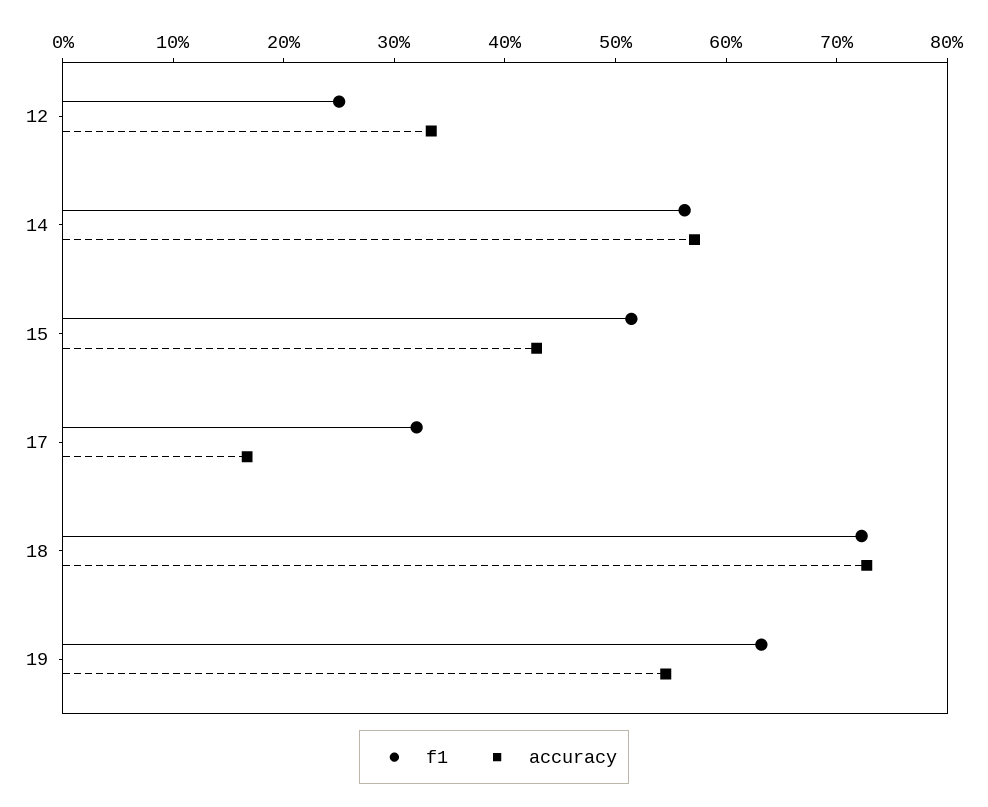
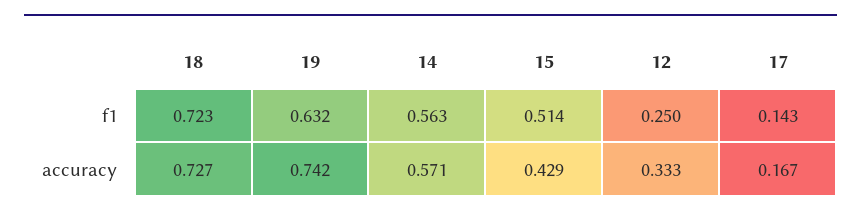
  {
    "f1": {
      "12": 0.25,
      "14": 0.563,
      "15": 0.514,
-     "17": 0.32,
+     "17": 0.143,
      "18": 0.723,
      "19": 0.632
    },
    "accuracy": {
      "12": 0.333,
      "14": 0.571,
      "15": 0.429,
      "17": 0.167,
      "18": 0.727,
-     "19": 0.54
+     "19": 0.742
    }
  }

